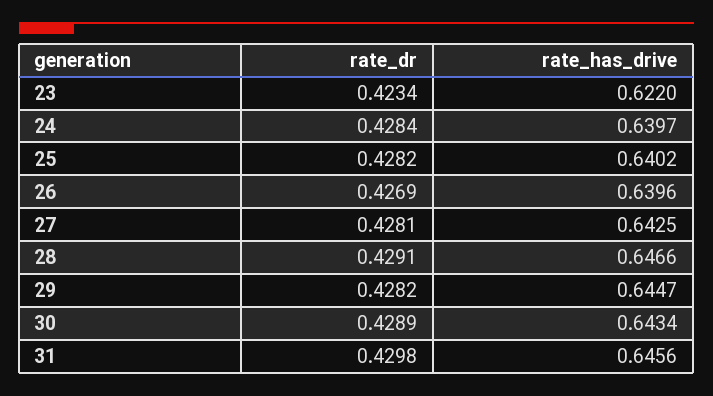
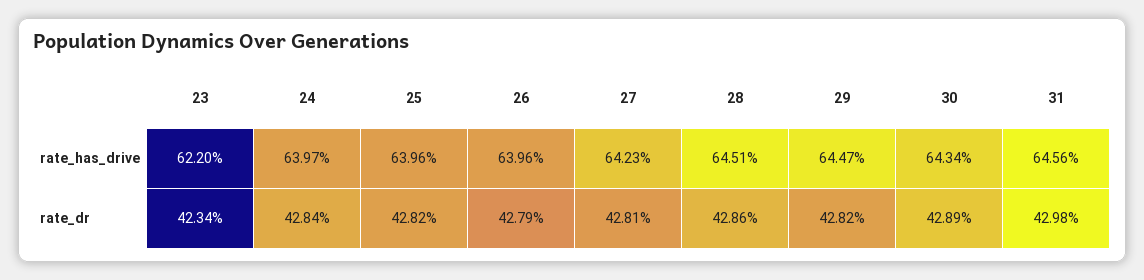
  {
    "rate_dr": {
      "23": 0.4234,
      "24": 0.4284,
      "25": 0.4282,
-     "26": 0.4269,
+     "26": 0.4279,
      "27": 0.4281,
-     "28": 0.4291,
+     "28": 0.4286,
      "29": 0.4282,
      "30": 0.4289,
      "31": 0.4298
    },
    "rate_has_drive": {
      "23": 0.622,
      "24": 0.6397,
-     "25": 0.6402,
+     "25": 0.6396,
      "26": 0.6396,
-     "27": 0.6425,
+     "27": 0.6423,
-     "28": 0.6466,
+     "28": 0.6451,
      "29": 0.6447,
      "30": 0.6434,
      "31": 0.6456
    }
  }

